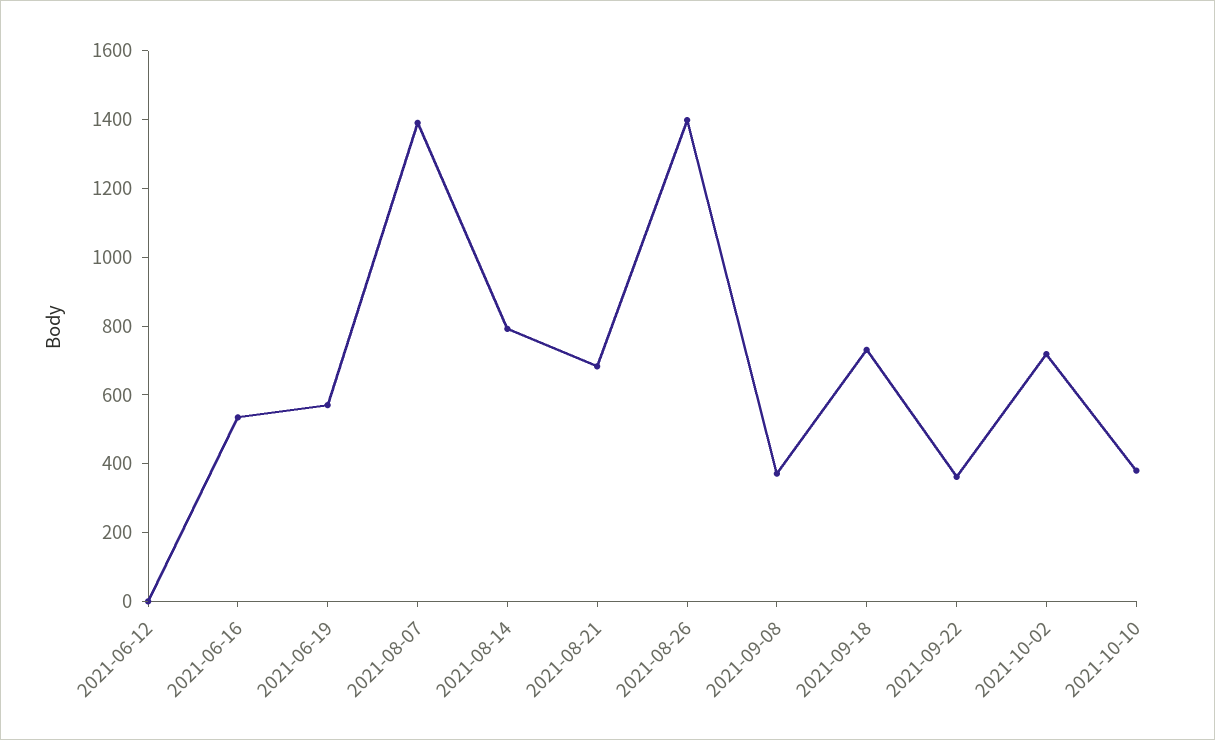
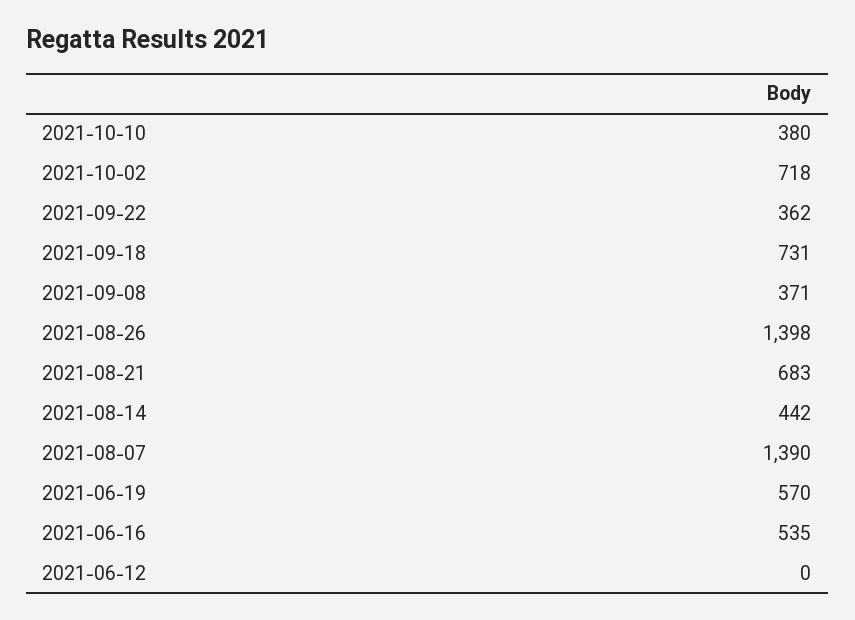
  {
    "2021-06-12": 0,
    "2021-06-16": 535,
    "2021-06-19": 570,
    "2021-08-07": 1390,
-   "2021-08-14": 800,
+   "2021-08-14": 442,
    "2021-08-21": 683,
    "2021-08-26": 1398,
    "2021-09-08": 371,
    "2021-09-18": 731,
    "2021-09-22": 362,
    "2021-10-02": 718,
    "2021-10-10": 380
  }

